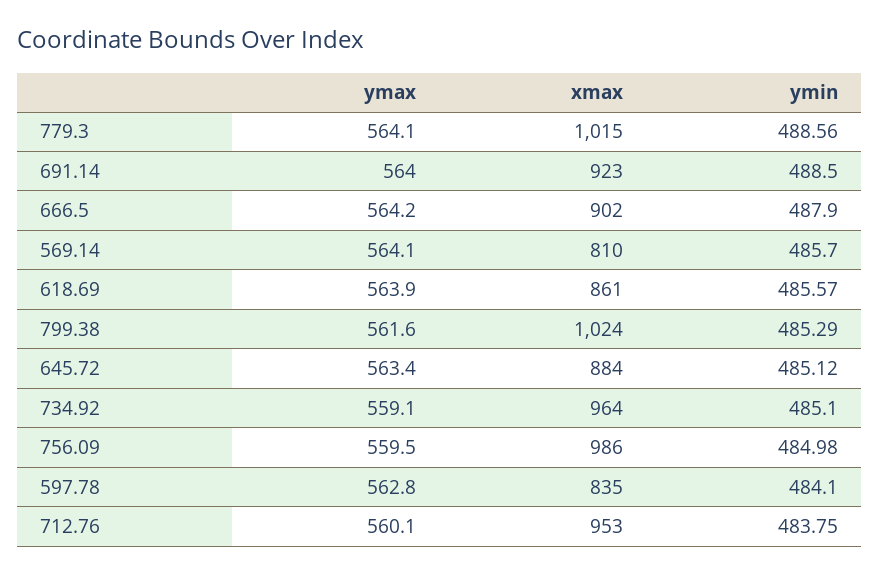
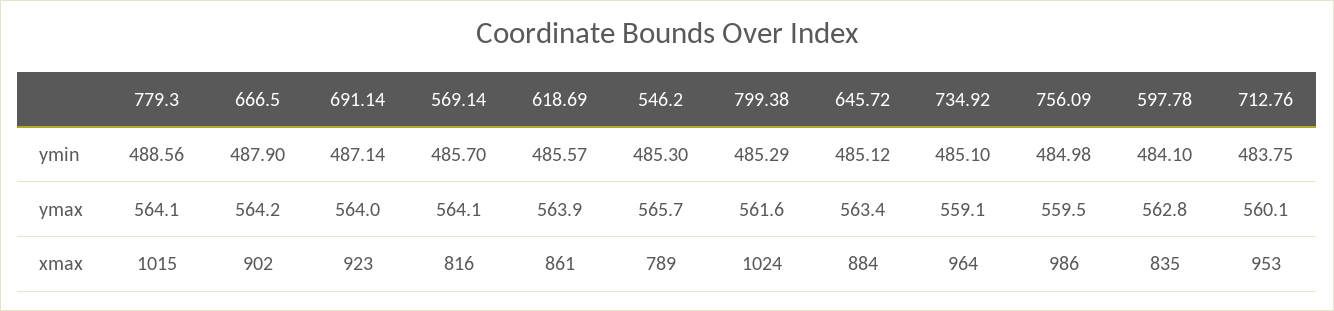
  {
    "ymax": {
      "779.3": 564.1,
      "691.14": 564,
      "666.5": 564.2,
      "569.14": 564.1,
      "618.69": 563.9,
      "799.38": 561.6,
      "645.72": 563.4,
      "734.92": 559.1,
      "756.09": 559.5,
      "597.78": 562.8,
-     "712.76": 560.1
+     "712.76": 560.1,
+     "546.2": 565.7
    },
    "xmax": {
      "779.3": 1015,
      "691.14": 923,
      "666.5": 902,
-     "569.14": 810,
+     "569.14": 816,
      "618.69": 861,
      "799.38": 1024,
      "645.72": 884,
      "734.92": 964,
      "756.09": 986,
      "597.78": 835,
-     "712.76": 953
+     "712.76": 953,
+     "546.2": 789
    },
    "ymin": {
      "779.3": 488.56,
-     "691.14": 488.5,
+     "691.14": 487.14,
      "666.5": 487.9,
      "569.14": 485.7,
      "618.69": 485.57,
      "799.38": 485.29,
      "645.72": 485.12,
      "734.92": 485.1,
      "756.09": 484.98,
      "597.78": 484.1,
-     "712.76": 483.75
+     "712.76": 483.75,
+     "546.2": 485.3
    }
  }

